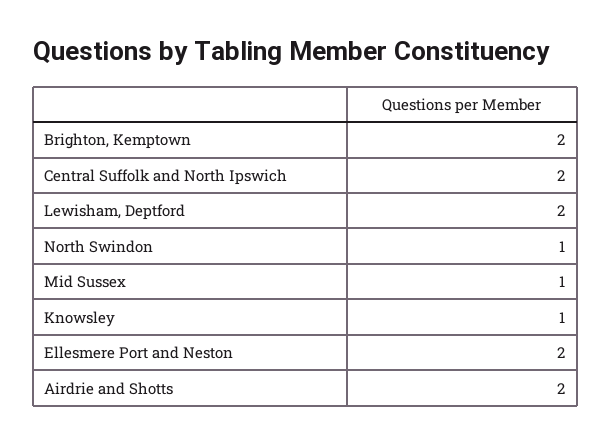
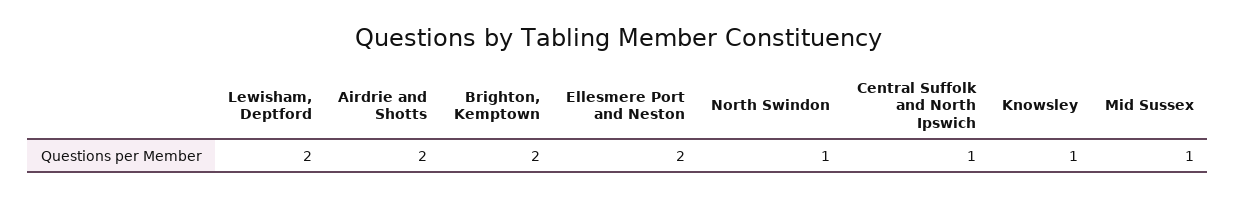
  {
    "Brighton, Kemptown": 2,
-   "Central Suffolk and North Ipswich": 2,
+   "Central Suffolk and North Ipswich": 1,
    "Lewisham, Deptford": 2,
    "North Swindon": 1,
    "Mid Sussex": 1,
    "Knowsley": 1,
    "Ellesmere Port and Neston": 2,
    "Airdrie and Shotts": 2
  }

